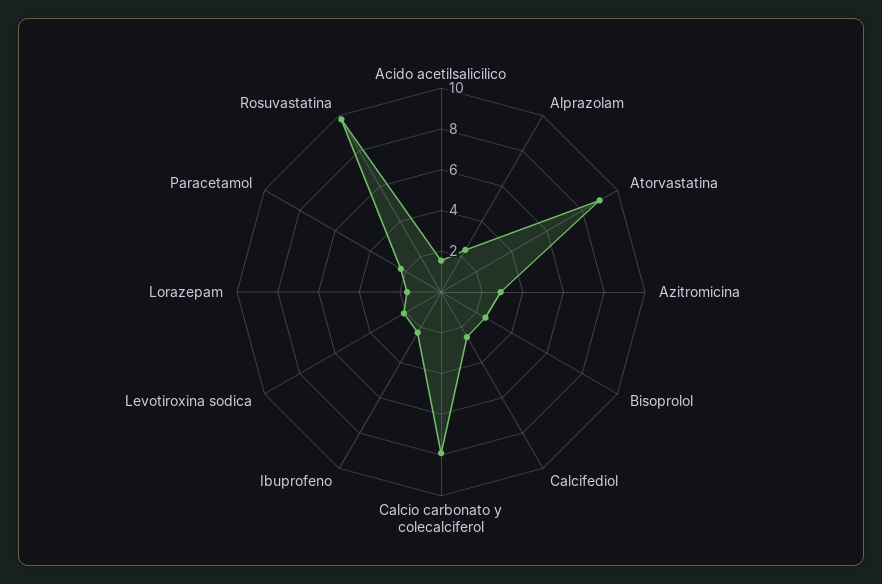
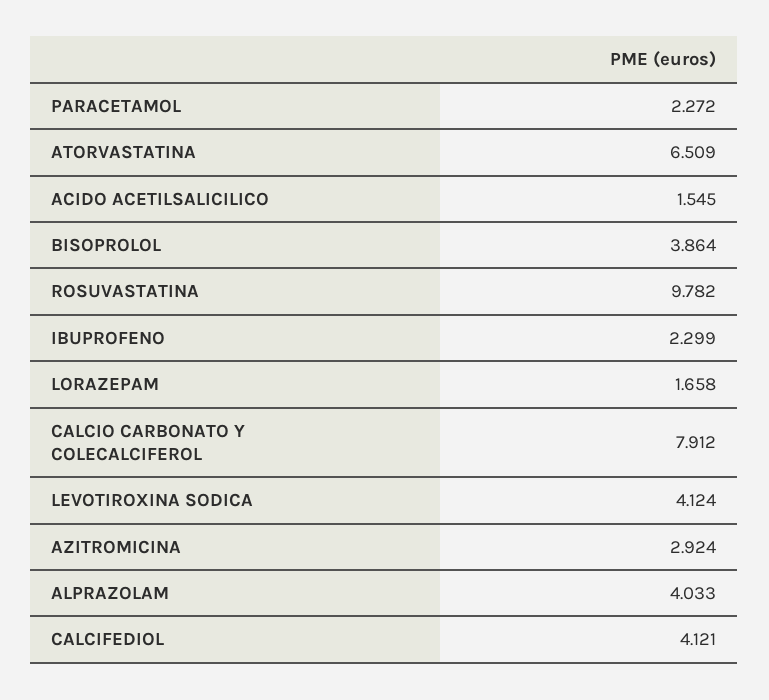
  {
    "Acido acetilsalicilico": 1.545,
-   "Alprazolam": 2.5,
+   "Alprazolam": 4.033,
-   "Atorvastatina": 9,
+   "Atorvastatina": 6.509,
    "Azitromicina": 2.924,
-   "Bisoprolol": 2.5,
+   "Bisoprolol": 3.864,
-   "Calcifediol": 2.5,
+   "Calcifediol": 4.121,
    "Calcio carbonato y colecalciferol": 7.912,
    "Ibuprofeno": 2.299,
-   "Levotiroxina sodica": 2,
+   "Levotiroxina sodica": 4.124,
    "Lorazepam": 1.658,
    "Paracetamol": 2.272,
    "Rosuvastatina": 9.782
  }

